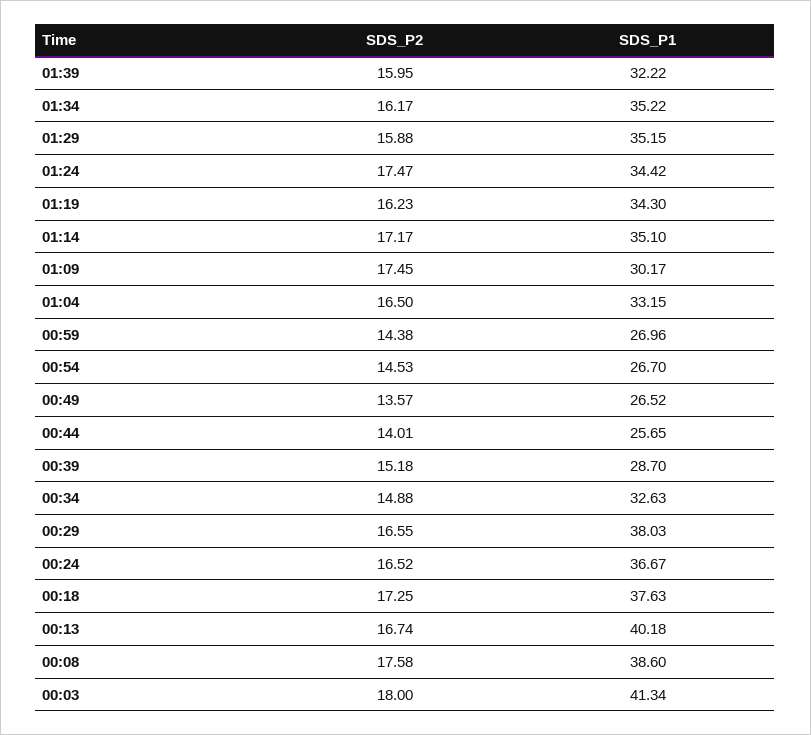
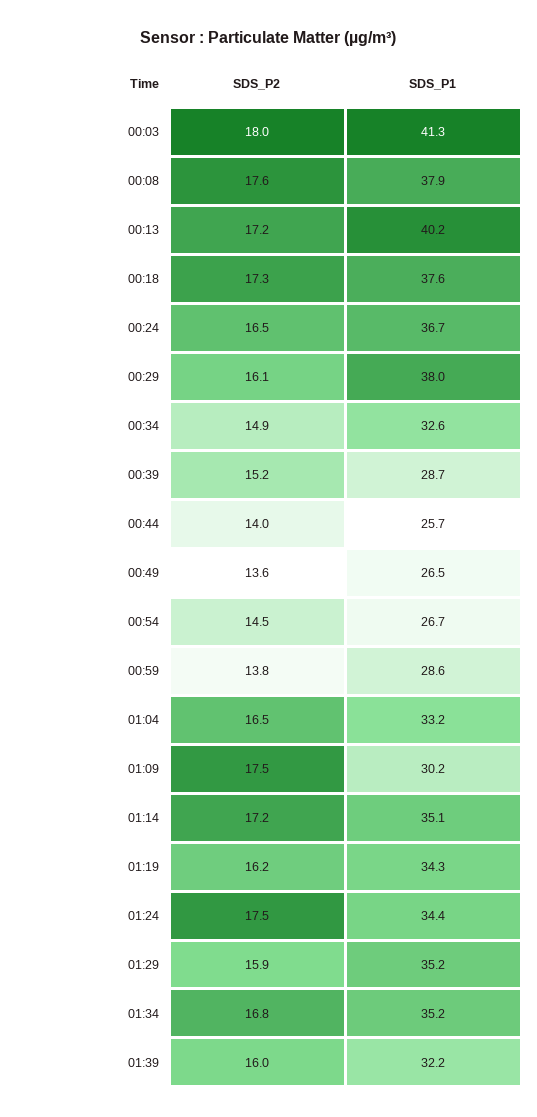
  {
    "SDS_P2": {
      "01:39": 15.95,
-     "01:34": 16.17,
+     "01:34": 16.8,
      "01:29": 15.88,
      "01:24": 17.47,
      "01:19": 16.23,
      "01:14": 17.17,
      "01:09": 17.45,
      "01:04": 16.5,
-     "00:59": 14.38,
+     "00:59": 13.8,
      "00:54": 14.53,
      "00:49": 13.57,
      "00:44": 14.01,
      "00:39": 15.18,
      "00:34": 14.88,
-     "00:29": 16.55,
+     "00:29": 16.1,
      "00:24": 16.52,
      "00:18": 17.25,
-     "00:13": 16.74,
+     "00:13": 17.2,
      "00:08": 17.58,
      "00:03": 18
    },
    "SDS_P1": {
      "01:39": 32.22,
      "01:34": 35.22,
      "01:29": 35.15,
      "01:24": 34.42,
      "01:19": 34.3,
      "01:14": 35.1,
      "01:09": 30.17,
      "01:04": 33.15,
-     "00:59": 26.96,
+     "00:59": 28.6,
      "00:54": 26.7,
      "00:49": 26.52,
      "00:44": 25.65,
      "00:39": 28.7,
      "00:34": 32.63,
      "00:29": 38.03,
      "00:24": 36.67,
      "00:18": 37.63,
      "00:13": 40.18,
-     "00:08": 38.6,
+     "00:08": 37.9,
      "00:03": 41.34
    }
  }

